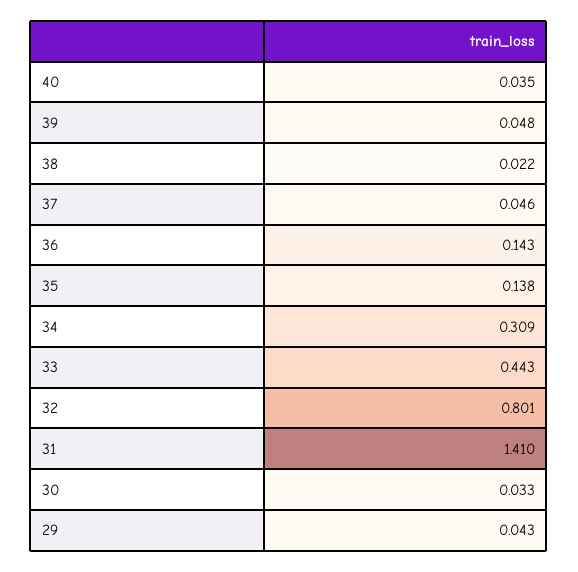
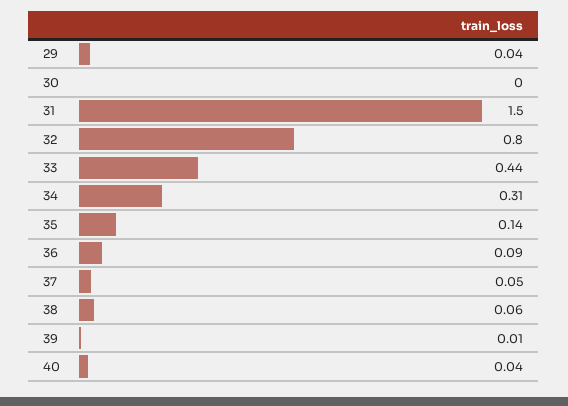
  {
    "40": 0.035,
-   "39": 0.048,
+   "39": 0.01,
-   "38": 0.022,
+   "38": 0.06,
    "37": 0.046,
-   "36": 0.143,
+   "36": 0.09,
    "35": 0.138,
    "34": 0.309,
    "33": 0.443,
    "32": 0.801,
-   "31": 1.41,
+   "31": 1.5,
-   "30": 0.033,
+   "30": 0,
    "29": 0.043
  }

